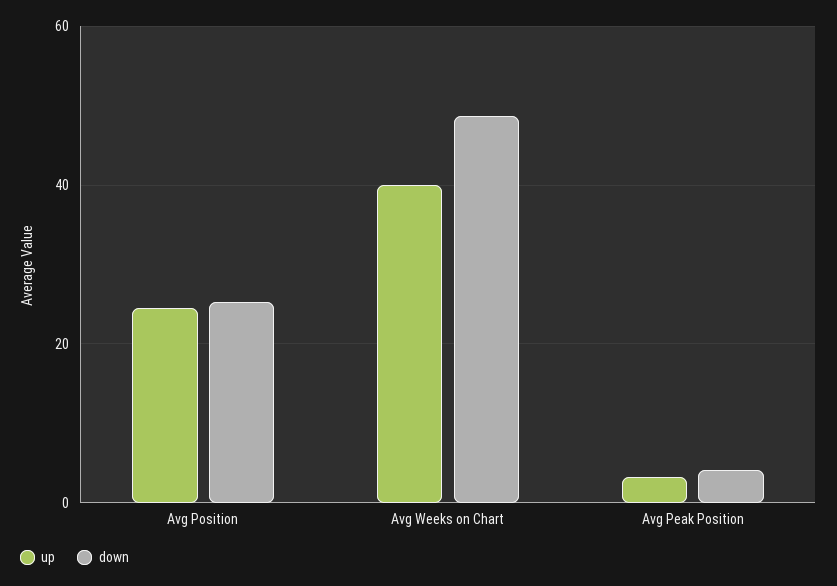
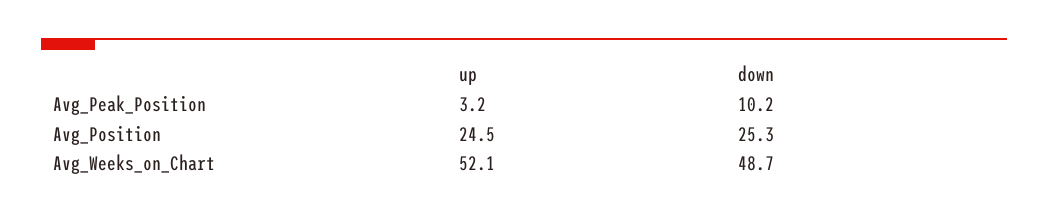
  {
    "up": {
      "Avg Position": 24.5,
-     "Avg Weeks on Chart": 40,
+     "Avg Weeks on Chart": 52.1,
      "Avg Peak Position": 3.2
    },
    "down": {
      "Avg Position": 25.3,
      "Avg Weeks on Chart": 48.7,
-     "Avg Peak Position": 4
+     "Avg Peak Position": 10.2
    }
  }

